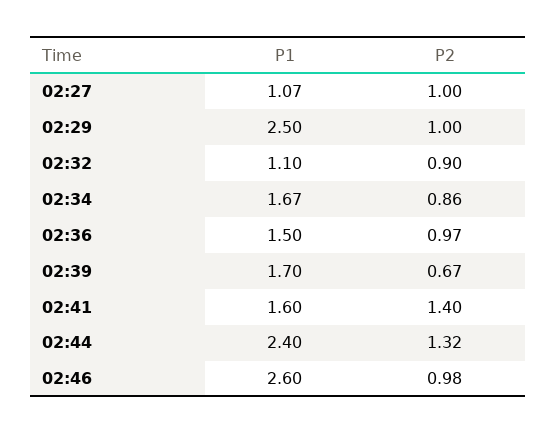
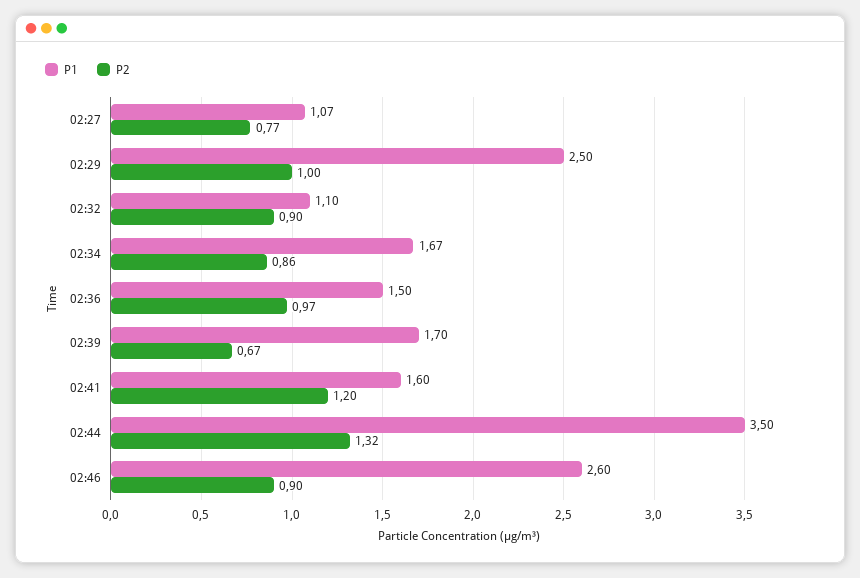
  {
    "P1": {
      "02:27": 1.07,
      "02:29": 2.5,
      "02:32": 1.1,
      "02:34": 1.67,
      "02:36": 1.5,
      "02:39": 1.7,
      "02:41": 1.6,
-     "02:44": 2.4,
+     "02:44": 3.5,
      "02:46": 2.6
    },
    "P2": {
-     "02:27": 1,
+     "02:27": 0.77,
      "02:29": 1,
      "02:32": 0.9,
      "02:34": 0.86,
      "02:36": 0.97,
      "02:39": 0.67,
-     "02:41": 1.4,
+     "02:41": 1.2,
      "02:44": 1.32,
-     "02:46": 0.98
+     "02:46": 0.9
    }
  }

